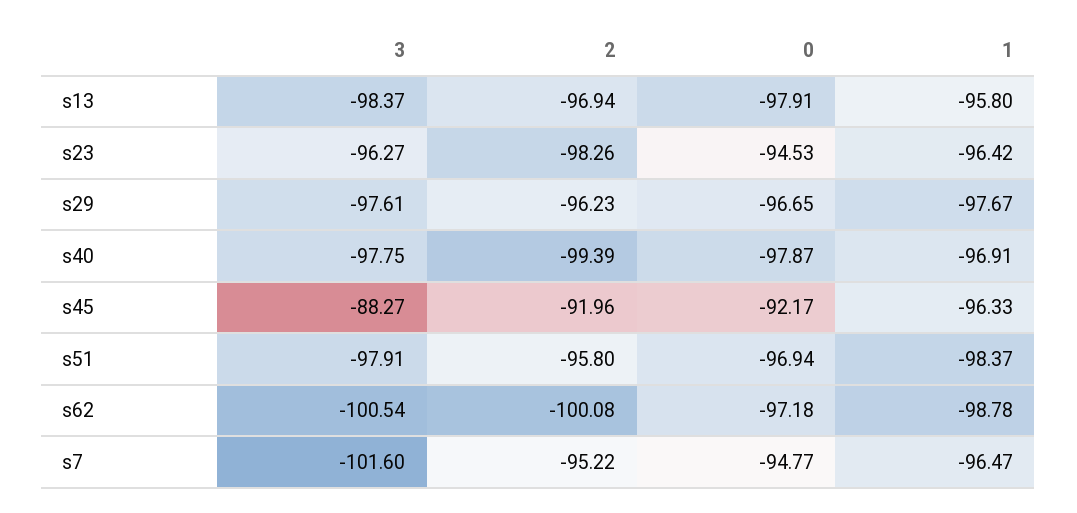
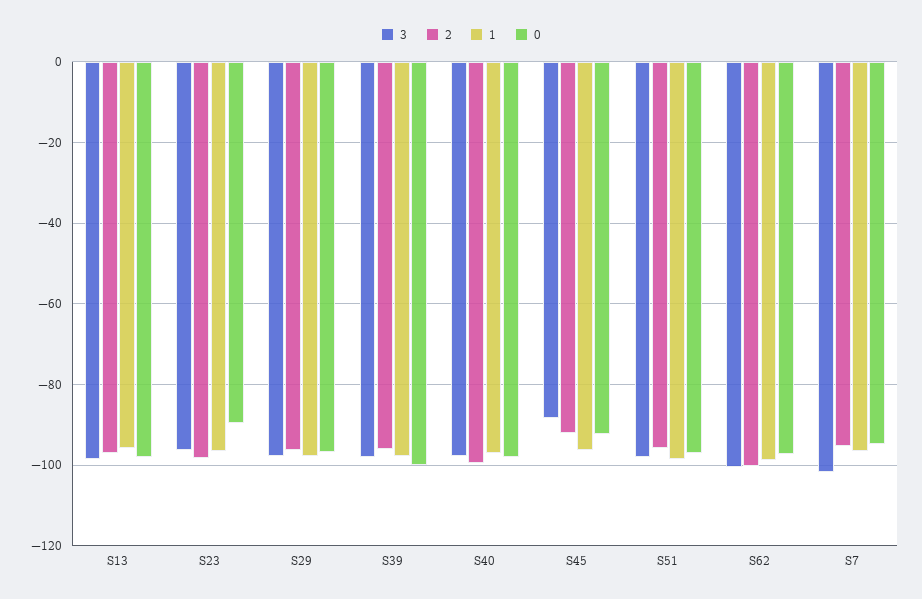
  {
    "3": {
      "s13": -98.37,
      "s23": -96.27,
      "s29": -97.61,
      "s40": -97.75,
      "s45": -88.27,
      "s51": -97.91,
      "s62": -100.54,
-     "s7": -101.6
+     "s7": -101.6,
+     "S39": -98
    },
    "2": {
      "s13": -96.94,
      "s23": -98.26,
      "s29": -96.23,
      "s40": -99.39,
      "s45": -91.96,
      "s51": -95.8,
      "s62": -100.08,
-     "s7": -95.22
+     "s7": -95.22,
+     "S39": -96
    },
    "0": {
      "s13": -97.91,
-     "s23": -94.53,
+     "s23": -90,
      "s29": -96.65,
      "s40": -97.87,
      "s45": -92.17,
      "s51": -96.94,
      "s62": -97.18,
-     "s7": -94.77
+     "s7": -94.77,
+     "S39": -100
    },
    "1": {
      "s13": -95.8,
      "s23": -96.42,
      "s29": -97.67,
      "s40": -96.91,
      "s45": -96.33,
      "s51": -98.37,
      "s62": -98.78,
-     "s7": -96.47
+     "s7": -96.47,
+     "S39": -98
    }
  }

